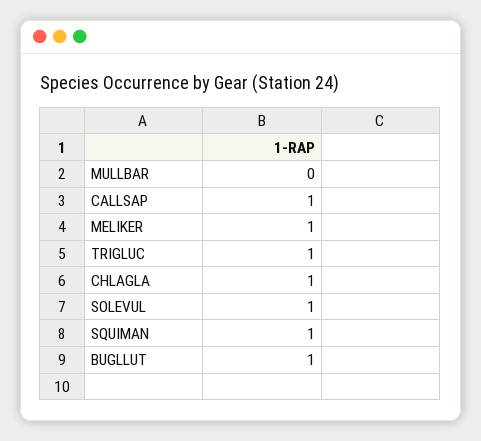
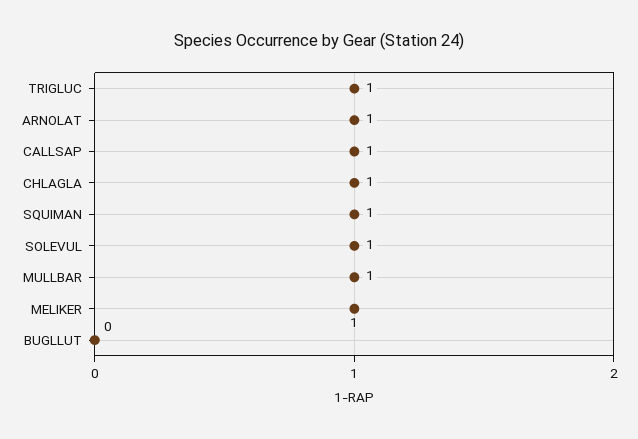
  {
-   "MULLBAR": 0,
+   "MULLBAR": 1,
    "CALLSAP": 1,
    "MELIKER": 1,
    "TRIGLUC": 1,
    "CHLAGLA": 1,
    "SOLEVUL": 1,
    "SQUIMAN": 1,
-   "BUGLLUT": 1
+   "BUGLLUT": 0,
+   "ARNOLAT": 1
  }

